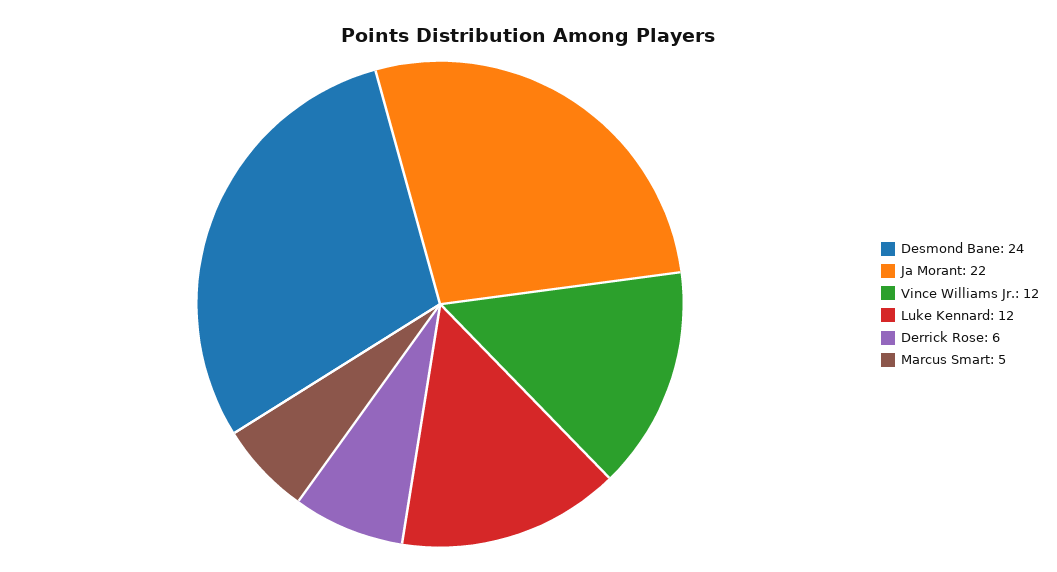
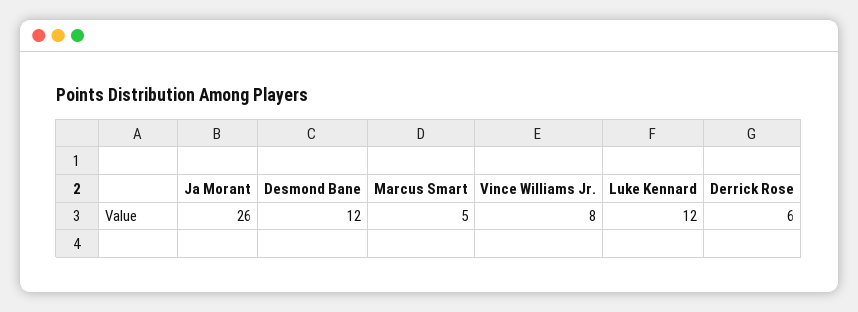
  {
-   "Desmond Bane": 24,
+   "Desmond Bane": 12,
-   "Ja Morant": 22,
+   "Ja Morant": 26,
-   "Vince Williams Jr.": 12,
+   "Vince Williams Jr.": 8,
    "Luke Kennard": 12,
    "Derrick Rose": 6,
    "Marcus Smart": 5
  }

